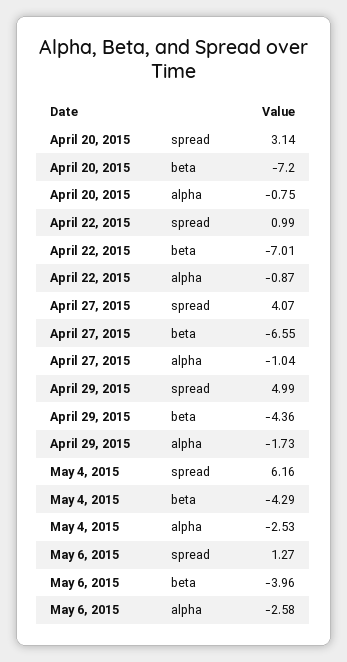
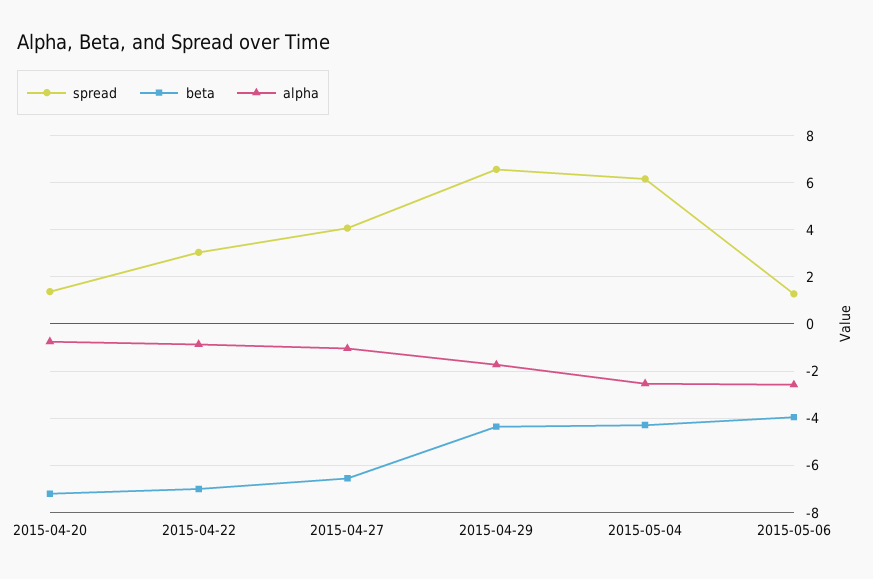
  {
    "spread": {
-     "April 20, 2015": 3.14,
+     "April 20, 2015": 1.5,
-     "April 22, 2015": 0.99,
+     "April 22, 2015": 3,
      "April 27, 2015": 4.07,
-     "April 29, 2015": 4.99,
+     "April 29, 2015": 6.5,
      "May 4, 2015": 6.16,
      "May 6, 2015": 1.27
    },
    "beta": {
      "April 20, 2015": -7.2,
      "April 22, 2015": -7.01,
      "April 27, 2015": -6.55,
      "April 29, 2015": -4.36,
      "May 4, 2015": -4.29,
      "May 6, 2015": -3.96
    },
    "alpha": {
      "April 20, 2015": -0.75,
      "April 22, 2015": -0.87,
      "April 27, 2015": -1.04,
      "April 29, 2015": -1.73,
      "May 4, 2015": -2.53,
      "May 6, 2015": -2.58
    }
  }

